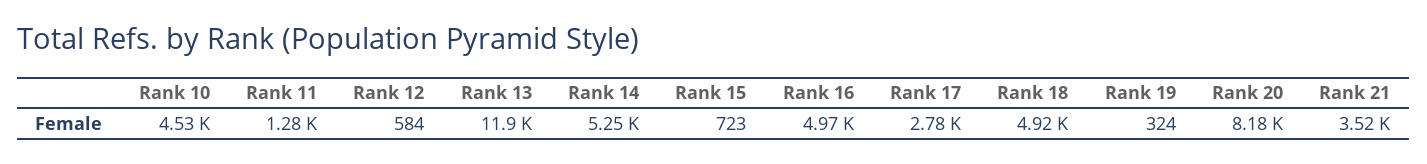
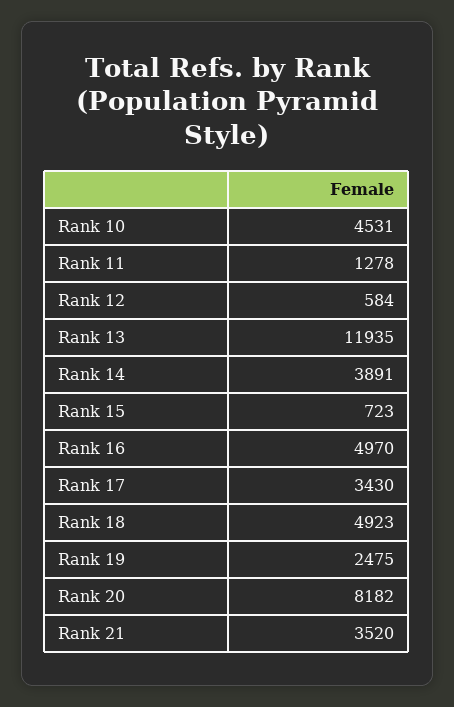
  {
    "Rank 10": 4531,
    "Rank 11": 1278,
    "Rank 12": 584,
    "Rank 13": 11935,
-   "Rank 14": 5250,
+   "Rank 14": 3891,
    "Rank 15": 723,
    "Rank 16": 4970,
-   "Rank 17": 2780,
+   "Rank 17": 3430,
    "Rank 18": 4923,
-   "Rank 19": 324,
+   "Rank 19": 2475,
    "Rank 20": 8182,
    "Rank 21": 3520
  }

